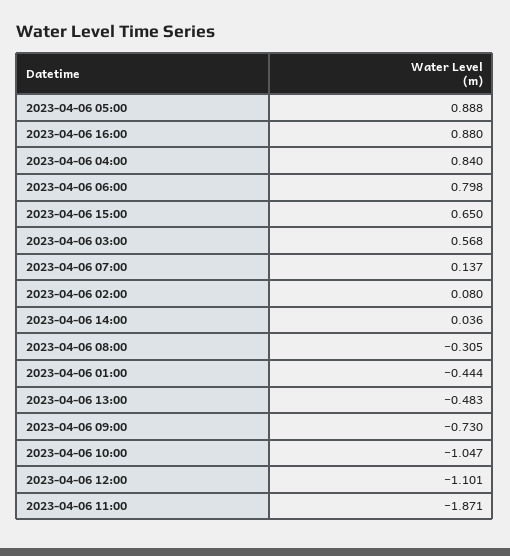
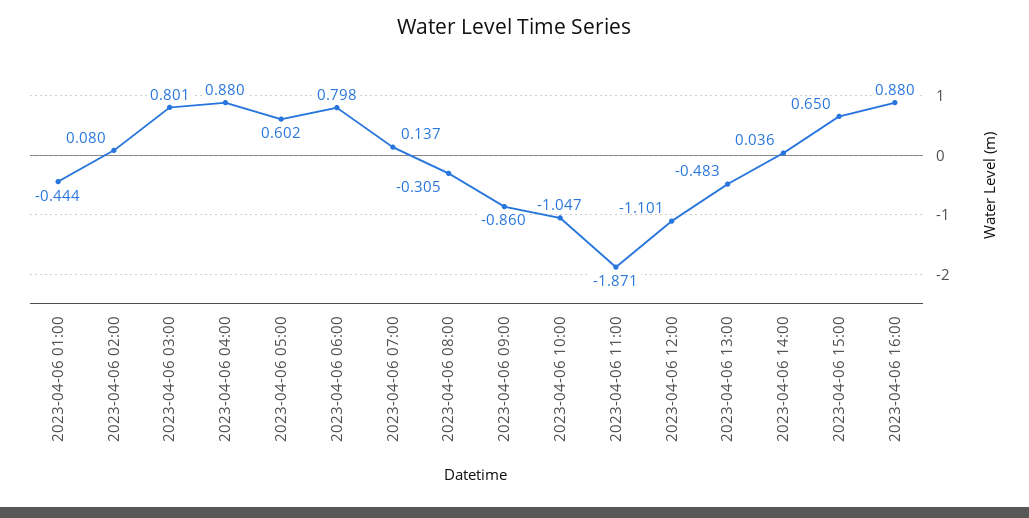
  {
-   "2023-04-06 05:00": 0.888,
+   "2023-04-06 05:00": 0.602,
    "2023-04-06 16:00": 0.88,
-   "2023-04-06 04:00": 0.84,
+   "2023-04-06 04:00": 0.88,
    "2023-04-06 06:00": 0.798,
    "2023-04-06 15:00": 0.65,
-   "2023-04-06 03:00": 0.568,
+   "2023-04-06 03:00": 0.801,
    "2023-04-06 07:00": 0.137,
    "2023-04-06 02:00": 0.08,
    "2023-04-06 14:00": 0.036,
    "2023-04-06 08:00": -0.305,
    "2023-04-06 01:00": -0.444,
    "2023-04-06 13:00": -0.483,
-   "2023-04-06 09:00": -0.73,
+   "2023-04-06 09:00": -0.86,
    "2023-04-06 10:00": -1.047,
    "2023-04-06 12:00": -1.101,
    "2023-04-06 11:00": -1.871
  }

